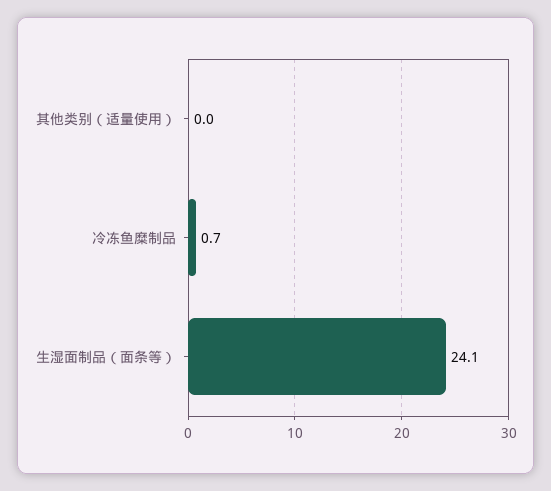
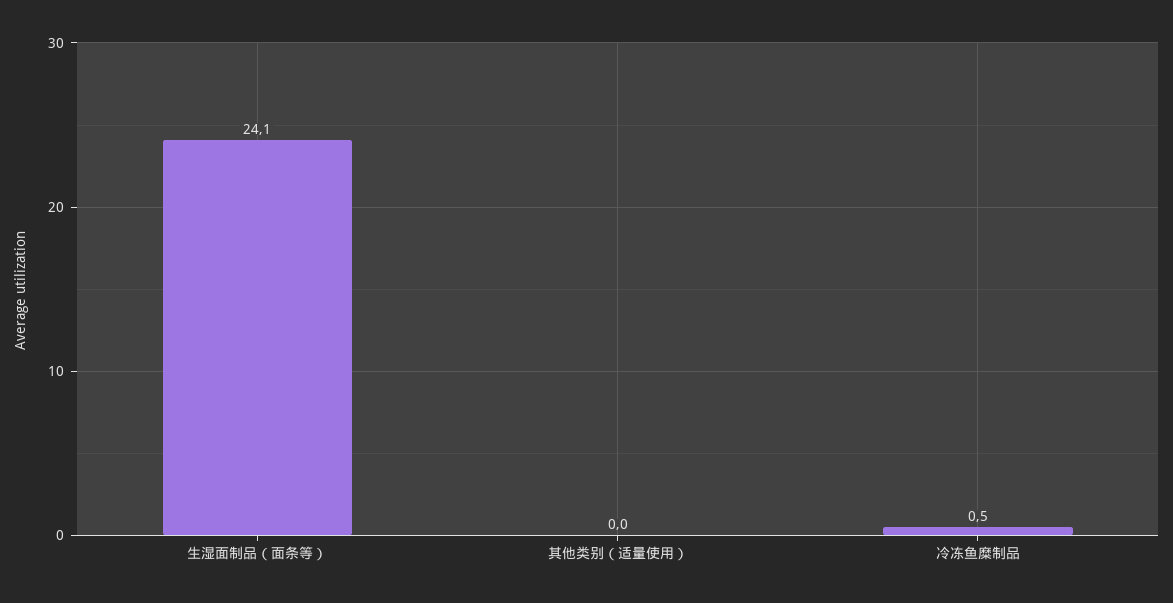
  {
    "其他类别（适量使用）": 0,
-   "冷冻鱼糜制品": 0.7,
+   "冷冻鱼糜制品": 0.5,
    "生湿面制品（面条等）": 24.1
  }

